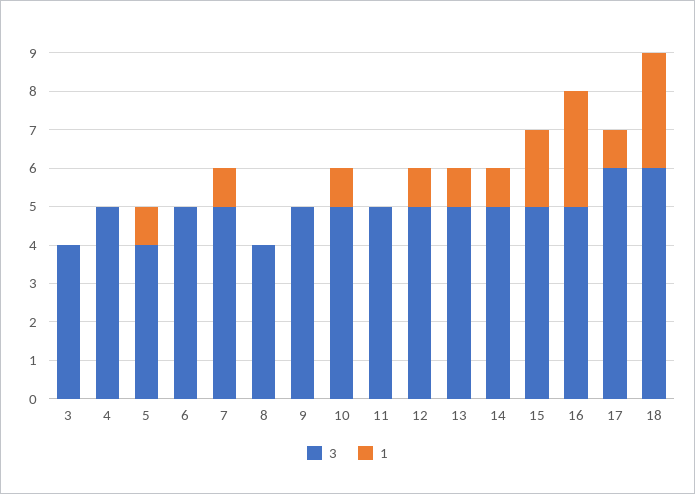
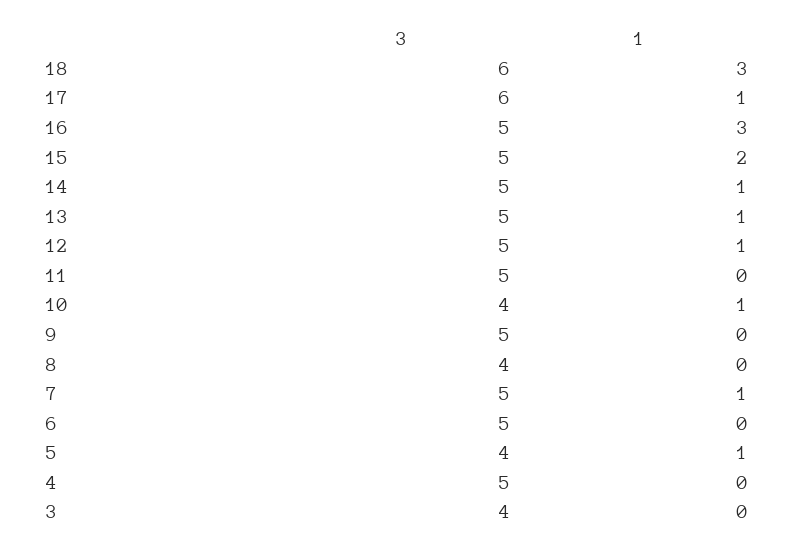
  {
    "3": {
      "3": 4,
      "4": 5,
      "5": 4,
      "6": 5,
      "7": 5,
      "8": 4,
      "9": 5,
-     "10": 5,
+     "10": 4,
      "11": 5,
      "12": 5,
      "13": 5,
      "14": 5,
      "15": 5,
      "16": 5,
      "17": 6,
      "18": 6
    },
    "1": {
      "3": 0,
      "4": 0,
      "5": 1,
      "6": 0,
      "7": 1,
      "8": 0,
      "9": 0,
      "10": 1,
      "11": 0,
      "12": 1,
      "13": 1,
      "14": 1,
      "15": 2,
      "16": 3,
      "17": 1,
      "18": 3
    }
  }

